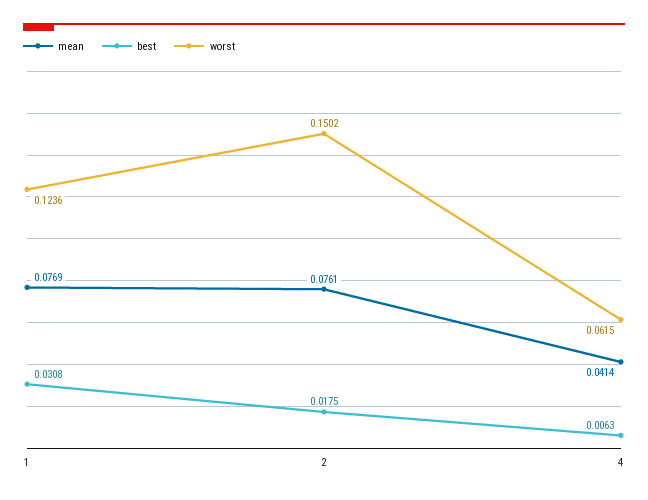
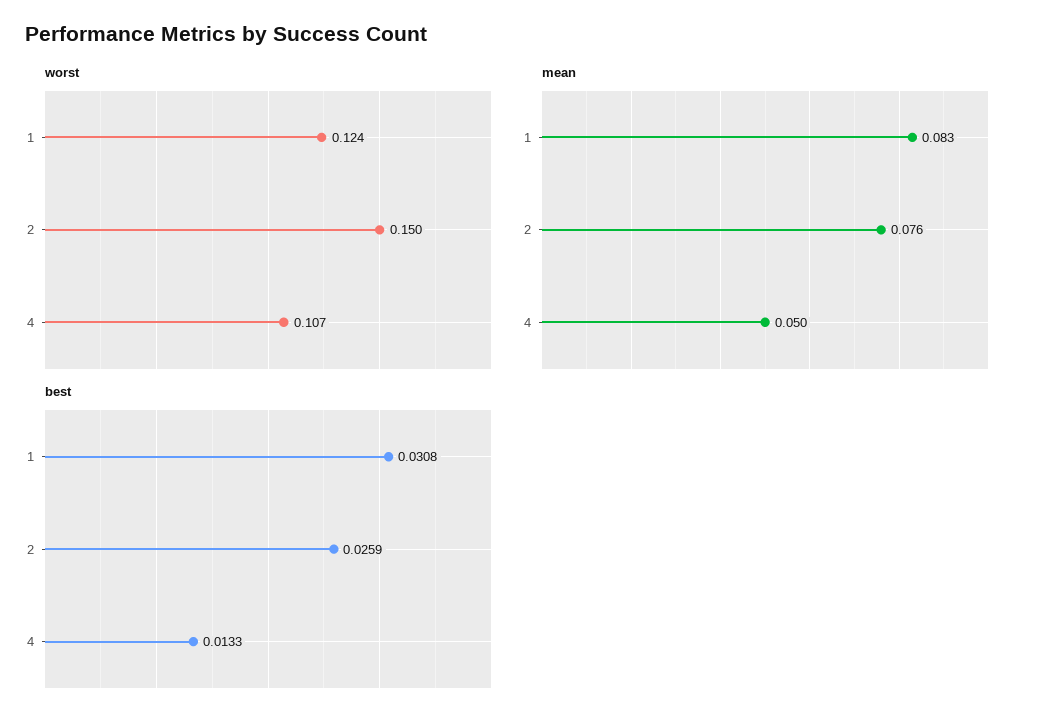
  {
    "mean": {
-     "1": 0.0769,
+     "1": 0.083,
      "2": 0.0761,
-     "4": 0.0414
+     "4": 0.05
    },
    "best": {
      "1": 0.0308,
-     "2": 0.0175,
+     "2": 0.0259,
-     "4": 0.0063
+     "4": 0.0133
    },
    "worst": {
      "1": 0.1236,
      "2": 0.1502,
-     "4": 0.0615
+     "4": 0.107
    }
  }

